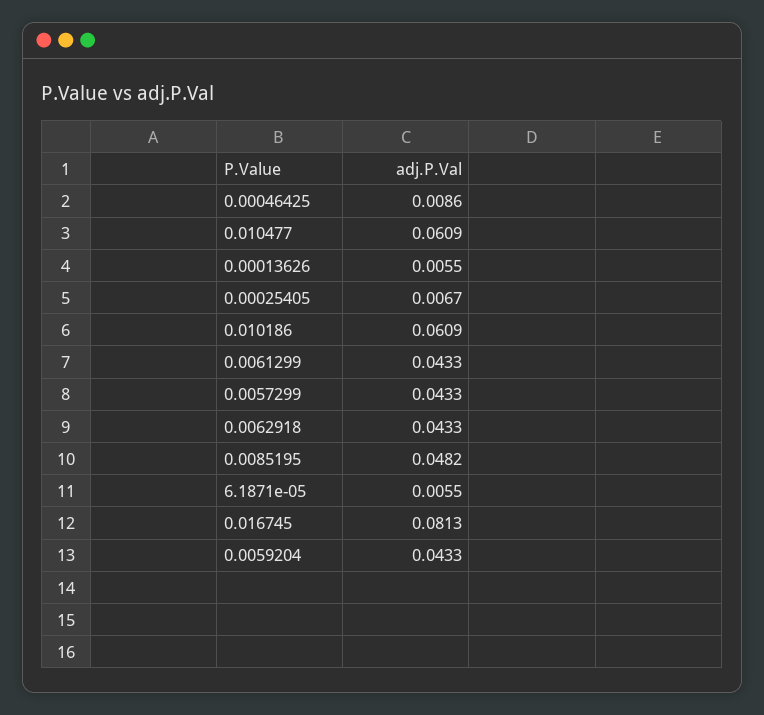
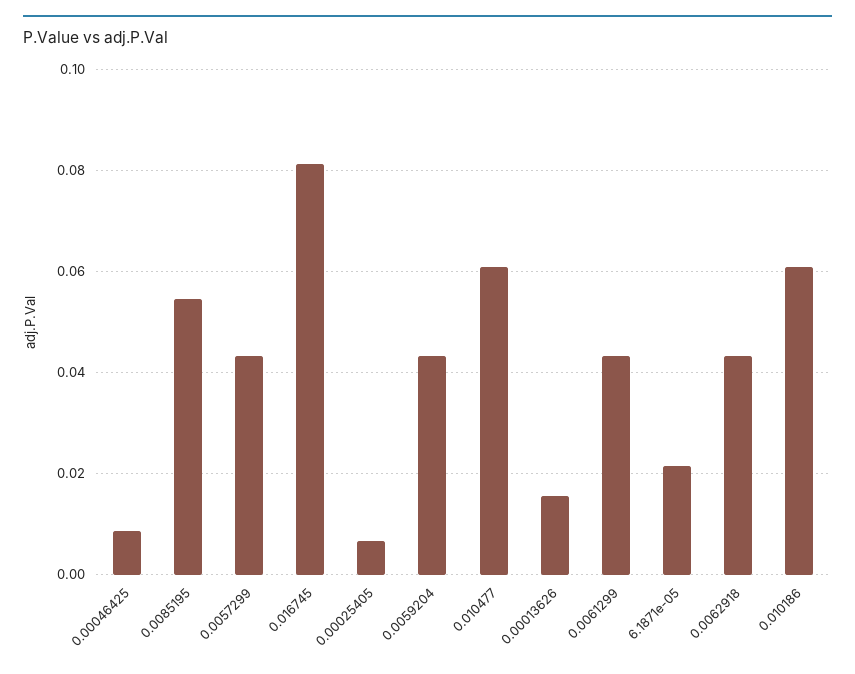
  {
    "0.00046425": 0.0086,
    "0.010477": 0.0609,
-   "0.00013626": 0.0055,
+   "0.00013626": 0.016,
    "0.00025405": 0.0067,
    "0.010186": 0.0609,
    "0.0061299": 0.0433,
    "0.0057299": 0.0433,
    "0.0062918": 0.0433,
-   "0.0085195": 0.0482,
+   "0.0085195": 0.054,
-   "6.1871e-05": 0.0055,
+   "6.1871e-05": 0.022,
    "0.016745": 0.0813,
    "0.0059204": 0.0433
  }

